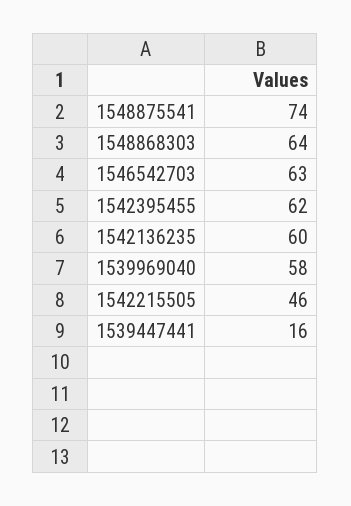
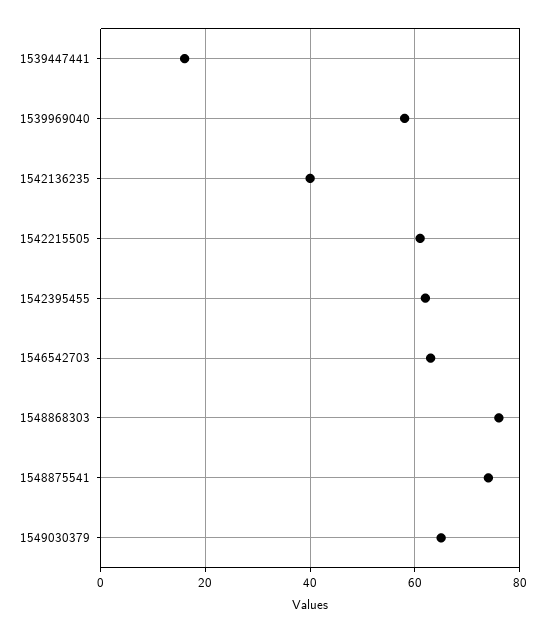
  {
    "1548875541": 74,
-   "1548868303": 64,
+   "1548868303": 75,
    "1546542703": 63,
    "1542395455": 62,
-   "1542136235": 60,
+   "1542136235": 40,
    "1539969040": 58,
-   "1542215505": 46,
+   "1542215505": 60,
-   "1539447441": 16
+   "1539447441": 16,
+   "1549030379": 65
  }

